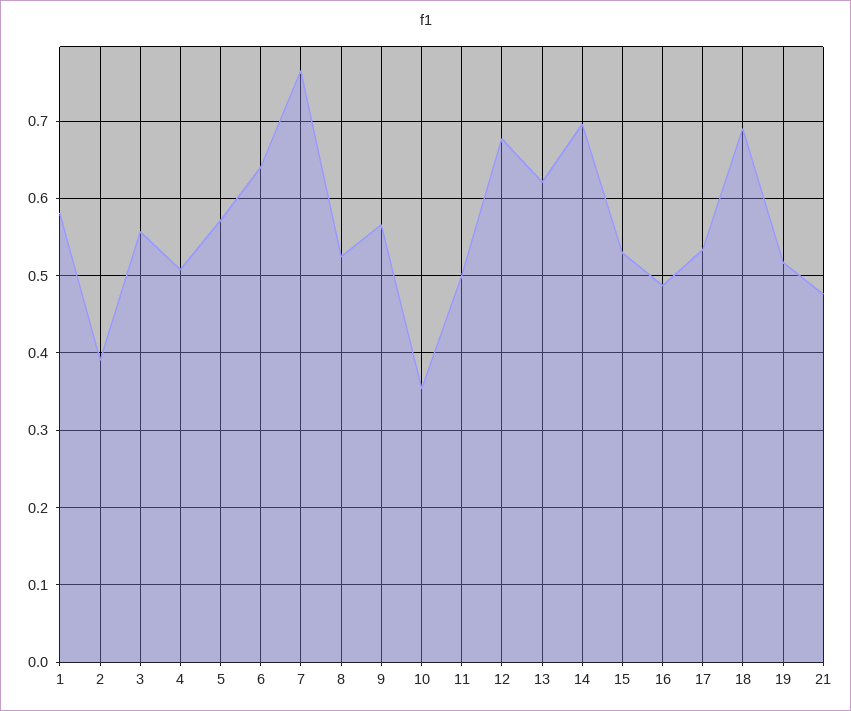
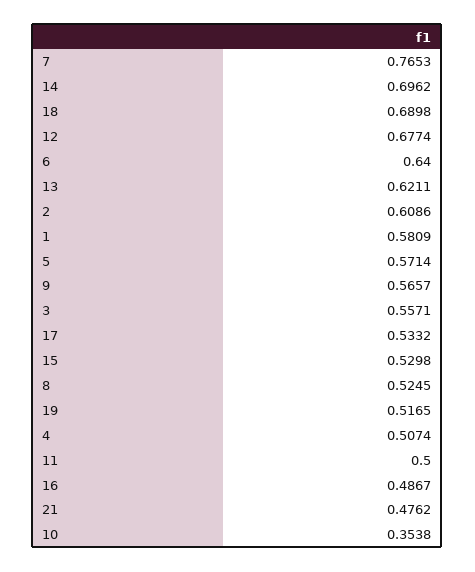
  {
    "1": 0.5809,
-   "2": 0.39,
+   "2": 0.6086,
    "3": 0.5571,
    "4": 0.5074,
    "5": 0.5714,
    "6": 0.64,
    "7": 0.7653,
    "8": 0.5245,
    "9": 0.5657,
    "10": 0.3538,
    "11": 0.5,
    "12": 0.6774,
    "13": 0.6211,
    "14": 0.6962,
    "15": 0.5298,
    "16": 0.4867,
    "17": 0.5332,
    "18": 0.6898,
    "19": 0.5165,
    "21": 0.4762
  }

